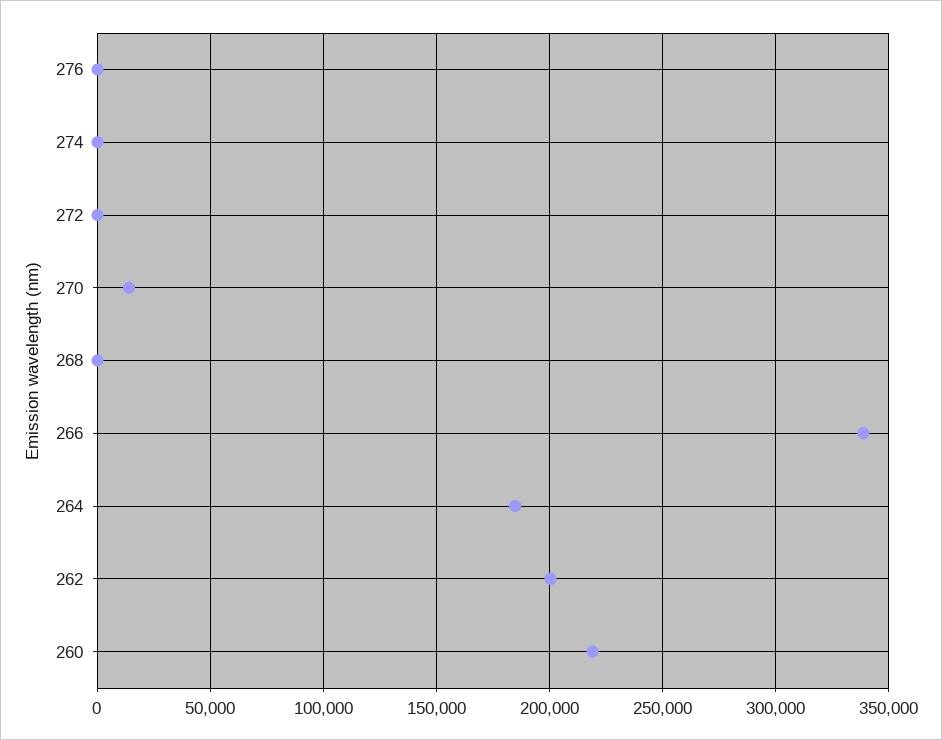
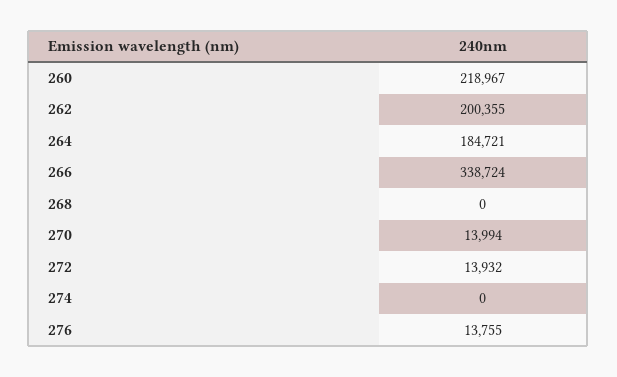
  {
-   "276": 0,
+   "276": 13755,
    "274": 0,
-   "272": 0,
+   "272": 13932,
    "270": 13994,
    "268": 0,
    "266": 338724,
    "264": 184721,
    "262": 200355,
    "260": 218967
  }

